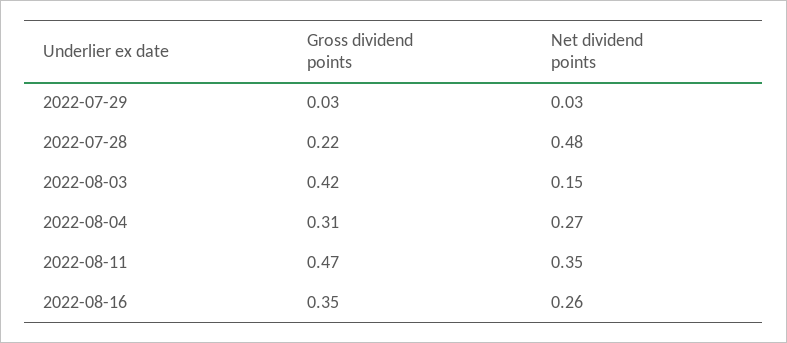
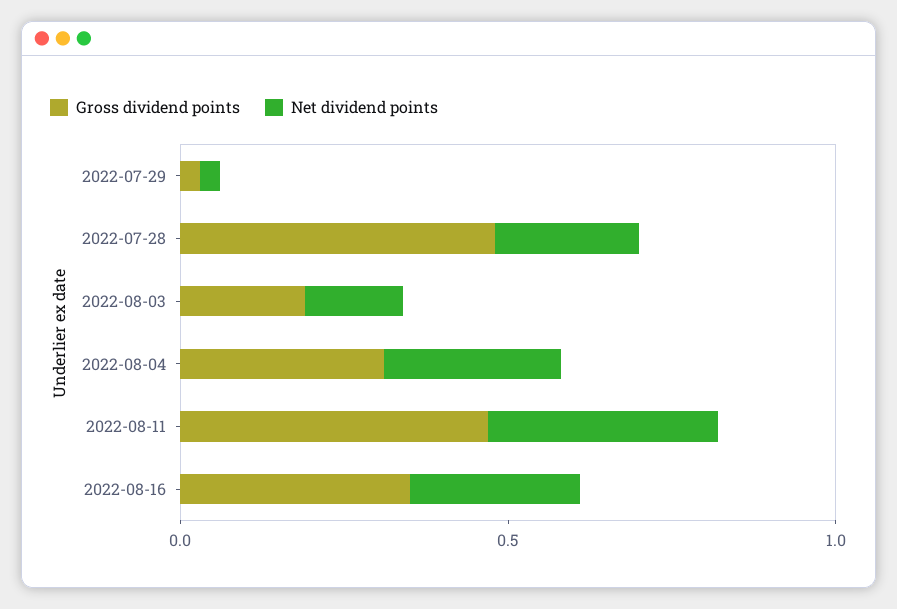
  {
    "Gross dividend points": {
      "2022-07-29": 0.03,
-     "2022-07-28": 0.22,
+     "2022-07-28": 0.5,
-     "2022-08-03": 0.42,
+     "2022-08-03": 0.2,
      "2022-08-04": 0.31,
      "2022-08-11": 0.47,
      "2022-08-16": 0.35
    },
    "Net dividend points": {
      "2022-07-29": 0.03,
-     "2022-07-28": 0.48,
+     "2022-07-28": 0.2,
      "2022-08-03": 0.15,
      "2022-08-04": 0.27,
      "2022-08-11": 0.35,
      "2022-08-16": 0.26
    }
  }

